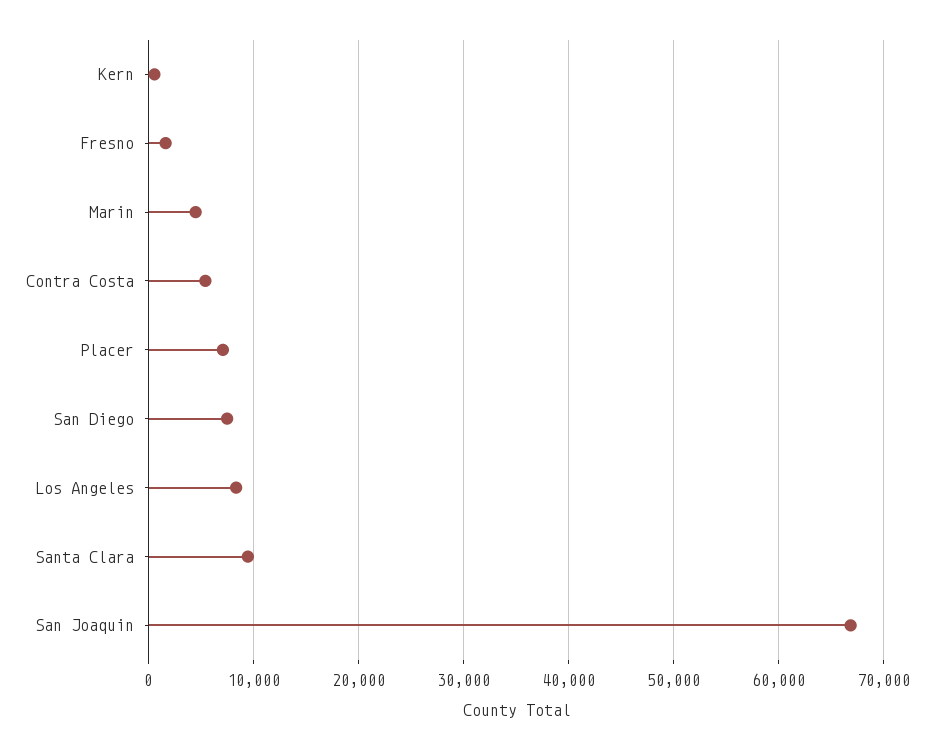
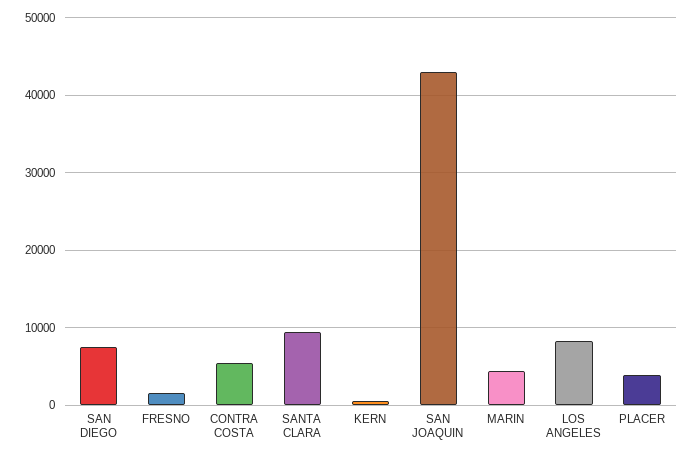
  {
    "Kern": 1000,
    "Fresno": 2000,
    "Marin": 4000,
    "Contra Costa": 5000,
-   "Placer": 7000,
+   "Placer": 4000,
    "San Diego": 7000,
    "Los Angeles": 8000,
    "Santa Clara": 9000,
-   "San Joaquin": 67000
+   "San Joaquin": 43000
  }

